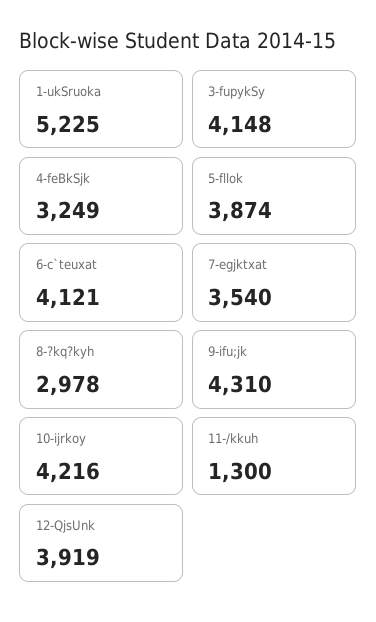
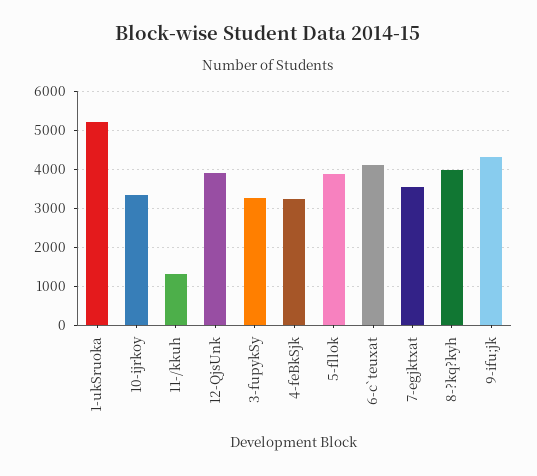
  {
    "1-ukSruoka": 5225,
-   "3-fupykSy": 4148,
+   "3-fupykSy": 3200,
    "4-feBkSjk": 3249,
    "5-fllok": 3874,
    "6-c`teuxat": 4121,
    "7-egjktxat": 3540,
-   "8-?kq?kyh": 2978,
+   "8-?kq?kyh": 4000,
    "9-ifu;jk": 4310,
-   "10-ijrkoy": 4216,
+   "10-ijrkoy": 3400,
    "11-/kkuh": 1300,
    "12-QjsUnk": 3919
  }

